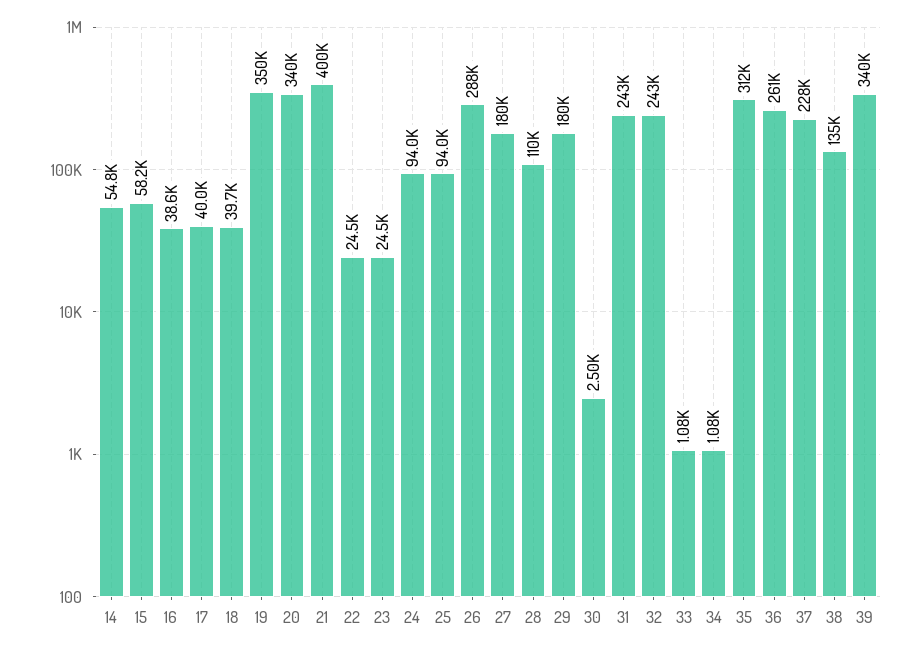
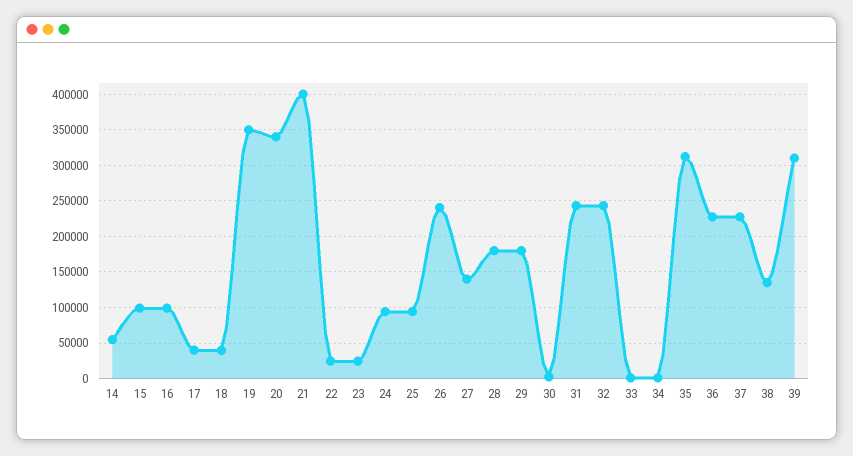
  {
    "14": 54800,
-   "15": 58200,
+   "15": 100000,
-   "16": 38600,
+   "16": 100000,
    "17": 40000,
    "18": 39700,
    "19": 350000,
    "20": 340000,
    "21": 400000,
    "22": 24500,
    "23": 24500,
    "24": 94000,
    "25": 94000,
-   "26": 288000,
+   "26": 240000,
-   "27": 180000,
+   "27": 140000,
-   "28": 110000,
+   "28": 180000,
    "29": 180000,
    "30": 2500,
    "31": 243000,
    "32": 243000,
    "33": 1080,
    "34": 1080,
    "35": 312000,
-   "36": 261000,
+   "36": 230000,
    "37": 228000,
    "38": 135000,
-   "39": 340000
+   "39": 310000
  }

